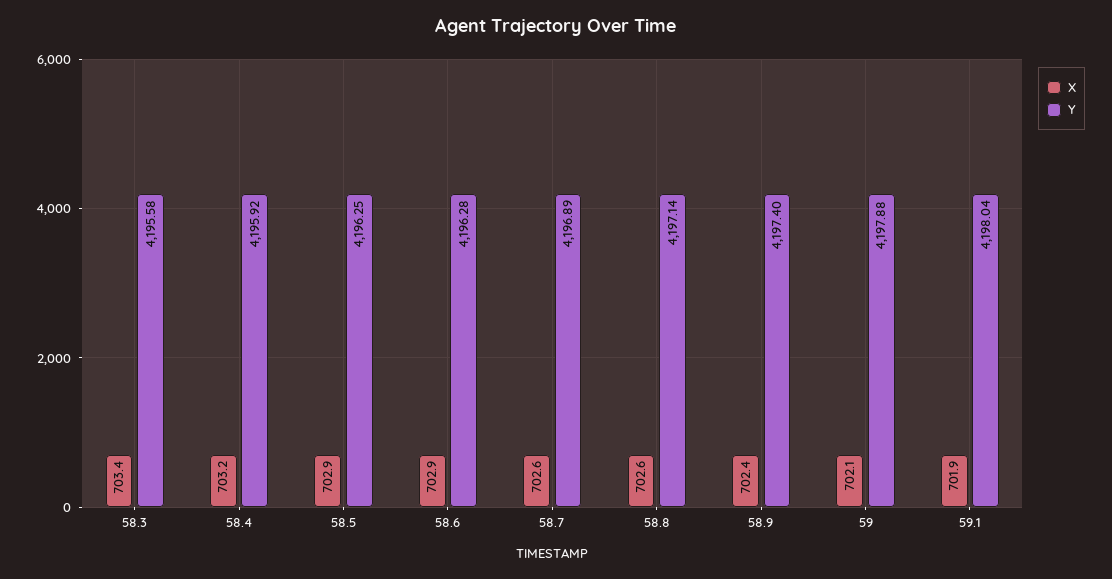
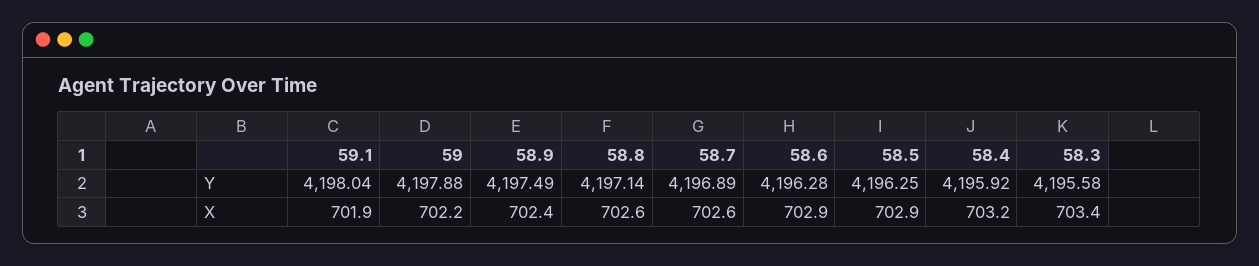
  {
    "X": {
      "58.3": 703.4,
      "58.4": 703.2,
      "58.5": 702.9,
      "58.6": 702.9,
      "58.7": 702.6,
      "58.8": 702.6,
      "58.9": 702.4,
-     "59": 702.1,
+     "59": 702.2,
      "59.1": 701.9
    },
    "Y": {
      "58.3": 4195.58,
      "58.4": 4195.92,
      "58.5": 4196.25,
      "58.6": 4196.28,
      "58.7": 4196.89,
      "58.8": 4197.14,
-     "58.9": 4197.4,
+     "58.9": 4197.49,
      "59": 4197.88,
      "59.1": 4198.04
    }
  }

